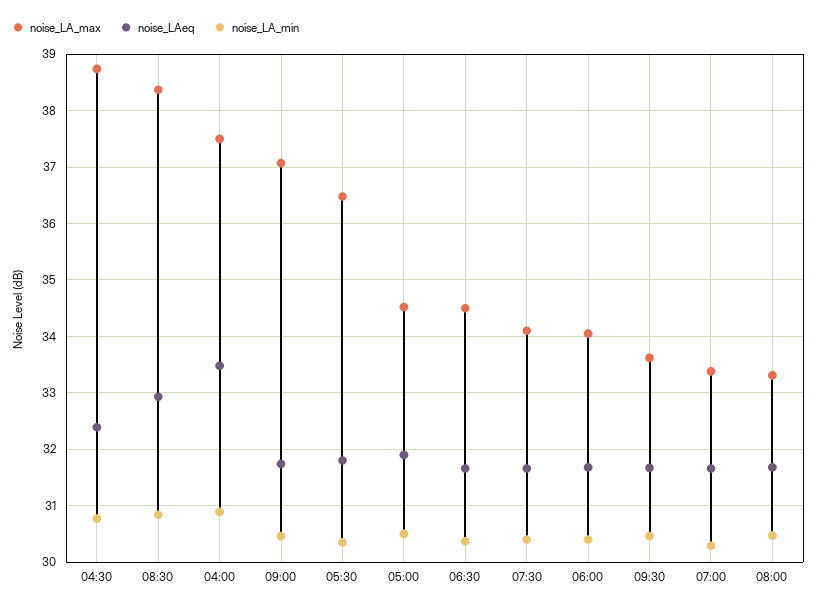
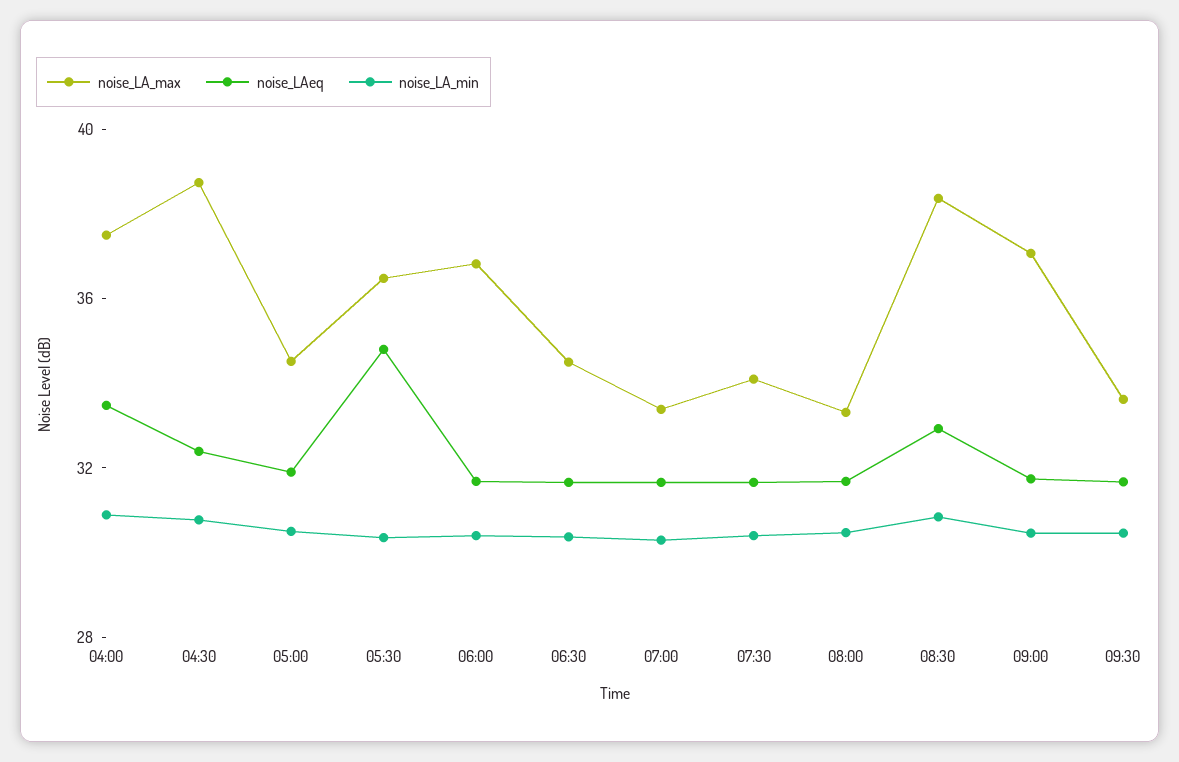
  {
    "noise_LA_max": {
      "04:30": 38.8,
      "08:30": 38.4,
      "04:00": 37.6,
      "09:00": 37,
      "05:30": 36.4,
      "05:00": 34.6,
      "06:30": 34.6,
      "07:30": 34.2,
-     "06:00": 34,
+     "06:00": 37,
      "09:30": 33.6,
      "07:00": 33.4,
      "08:00": 33.4
    },
    "noise_LAeq": {
      "04:30": 32.4,
      "08:30": 33,
      "04:00": 33.4,
      "09:00": 31.8,
-     "05:30": 31.8,
+     "05:30": 35,
      "05:00": 32,
      "06:30": 31.6,
      "07:30": 31.6,
      "06:00": 31.6,
      "09:30": 31.6,
      "07:00": 31.6,
      "08:00": 31.6
    },
    "noise_LA_min": {
      "04:30": 30.8,
      "08:30": 30.8,
      "04:00": 30.8,
      "09:00": 30.4,
      "05:30": 30.4,
      "05:00": 30.6,
      "06:30": 30.4,
      "07:30": 30.4,
      "06:00": 30.4,
      "09:30": 30.4,
      "07:00": 30.2,
      "08:00": 30.4
    }
  }

